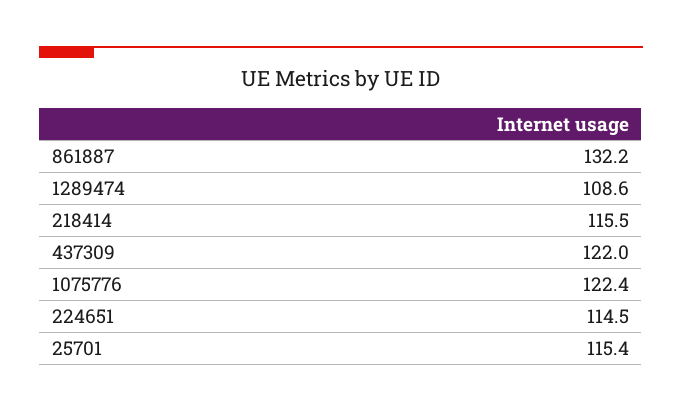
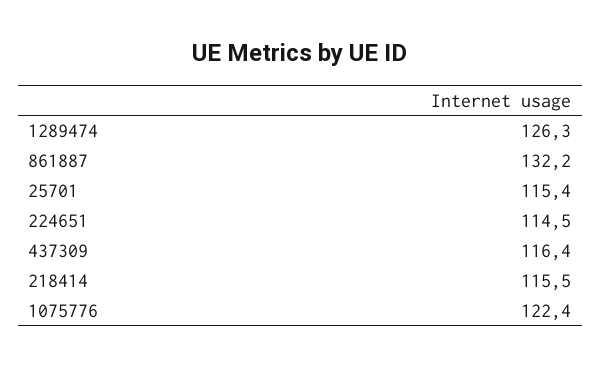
  {
    "861887": 132.2,
-   "1289474": 108.6,
+   "1289474": 126.3,
    "218414": 115.5,
-   "437309": 122,
+   "437309": 116.4,
    "1075776": 122.4,
    "224651": 114.5,
    "25701": 115.4
  }

